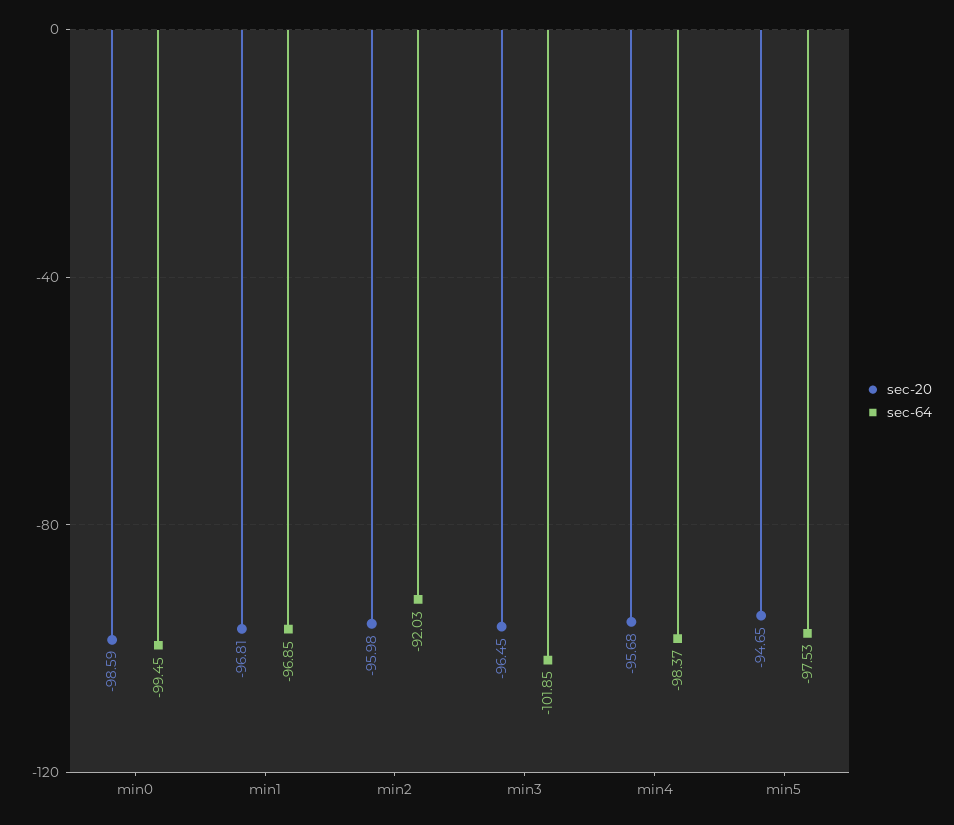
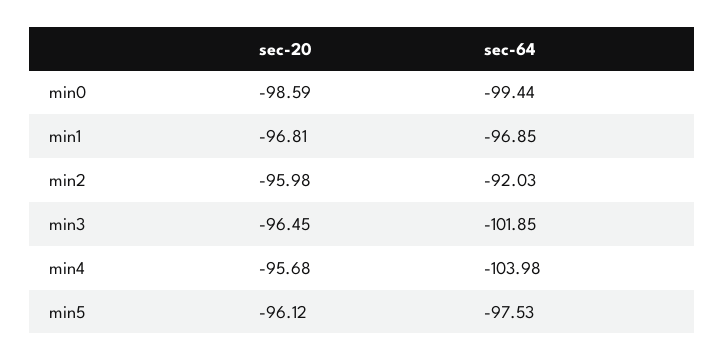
  {
    "sec-20": {
      "min0": -98.59,
      "min1": -96.81,
      "min2": -95.98,
      "min3": -96.45,
      "min4": -95.68,
-     "min5": -94.65
+     "min5": -96.12
    },
    "sec-64": {
-     "min0": -99.45,
+     "min0": -99.44,
      "min1": -96.85,
      "min2": -92.03,
      "min3": -101.85,
-     "min4": -98.37,
+     "min4": -103.98,
      "min5": -97.53
    }
  }

